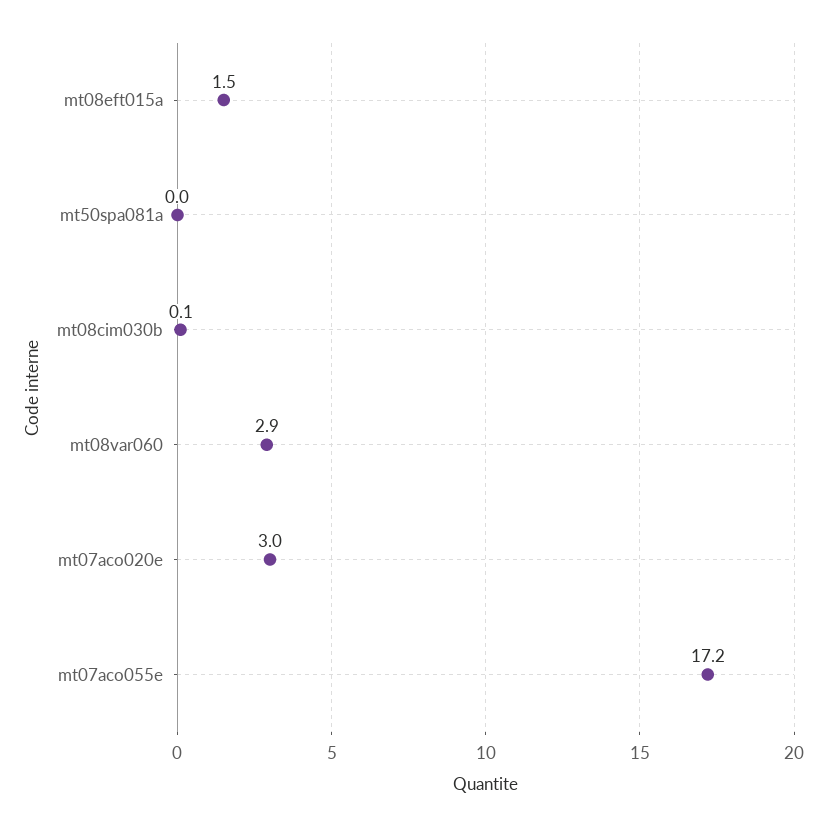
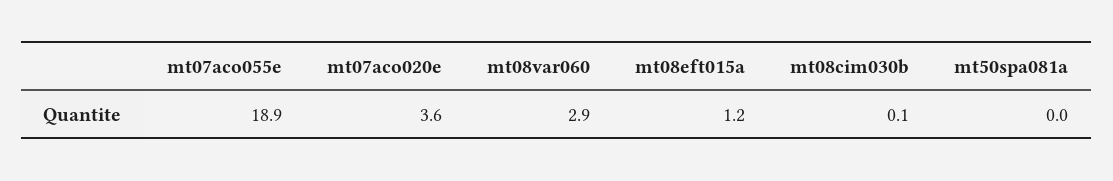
  {
-   "mt08eft015a": 1.5,
+   "mt08eft015a": 1.2,
    "mt50spa081a": 0,
    "mt08cim030b": 0.1,
    "mt08var060": 2.9,
-   "mt07aco020e": 3,
+   "mt07aco020e": 3.6,
-   "mt07aco055e": 17.2
+   "mt07aco055e": 18.9
  }

